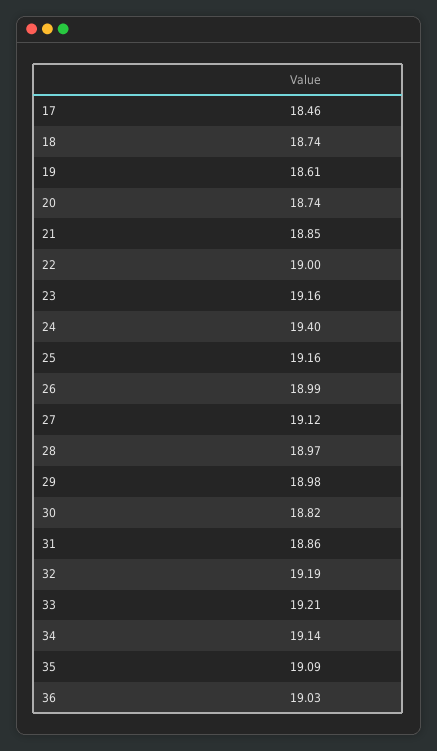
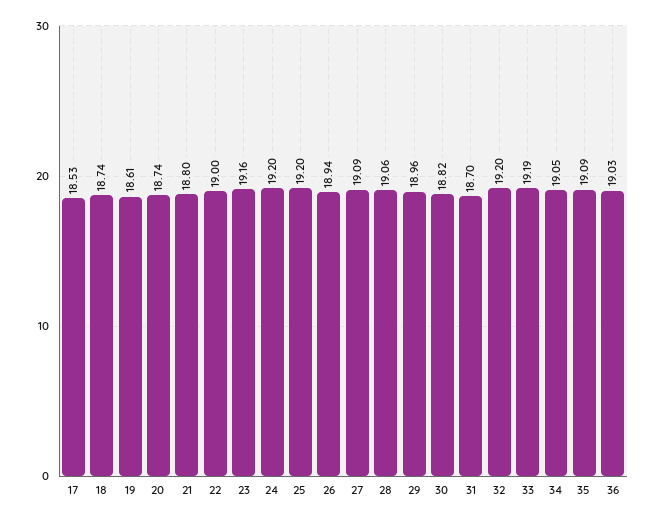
  {
-   "17": 18.46,
+   "17": 18.53,
    "18": 18.74,
    "19": 18.61,
    "20": 18.74,
-   "21": 18.85,
+   "21": 18.8,
    "22": 19,
    "23": 19.16,
-   "24": 19.4,
+   "24": 19.2,
-   "25": 19.16,
+   "25": 19.2,
-   "26": 18.99,
+   "26": 18.94,
-   "27": 19.12,
+   "27": 19.09,
-   "28": 18.97,
+   "28": 19.06,
-   "29": 18.98,
+   "29": 18.96,
    "30": 18.82,
-   "31": 18.86,
+   "31": 18.7,
-   "32": 19.19,
+   "32": 19.2,
-   "33": 19.21,
+   "33": 19.19,
-   "34": 19.14,
+   "34": 19.05,
    "35": 19.09,
    "36": 19.03
  }

